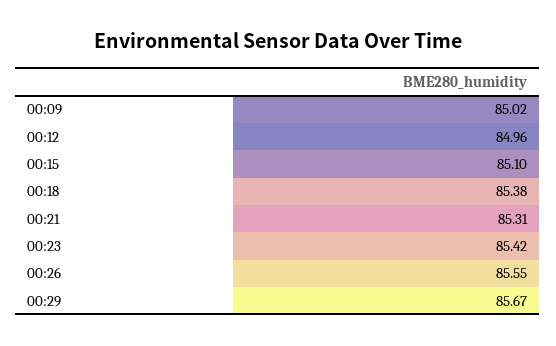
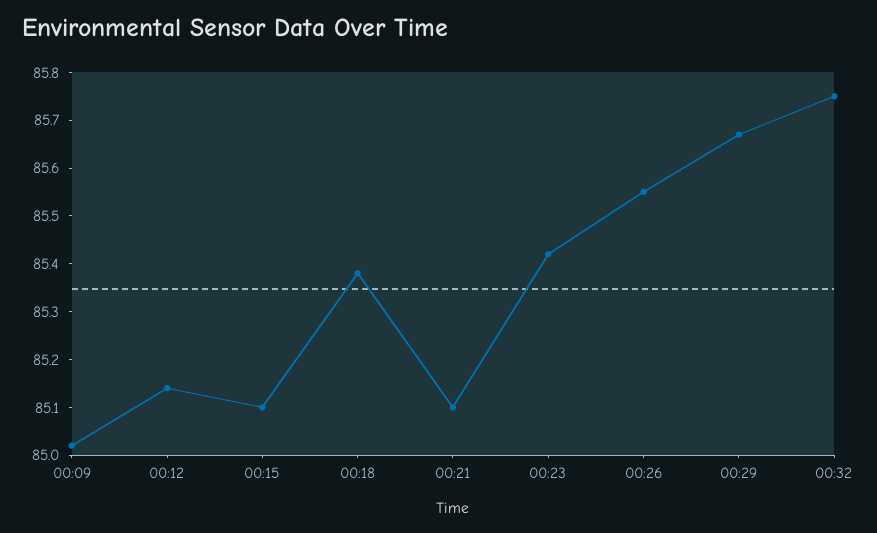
  {
    "00:09": 85.02,
-   "00:12": 84.96,
+   "00:12": 85.15,
    "00:15": 85.1,
    "00:18": 85.38,
-   "00:21": 85.31,
+   "00:21": 85.1,
    "00:23": 85.42,
    "00:26": 85.55,
-   "00:29": 85.67
+   "00:29": 85.67,
+   "00:32": 85.75
  }

